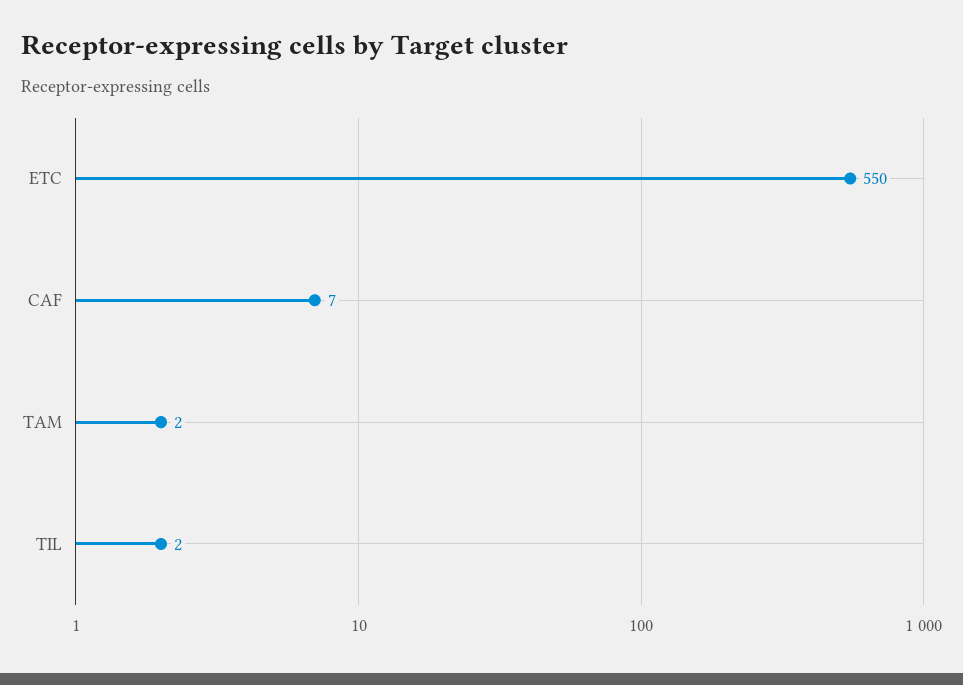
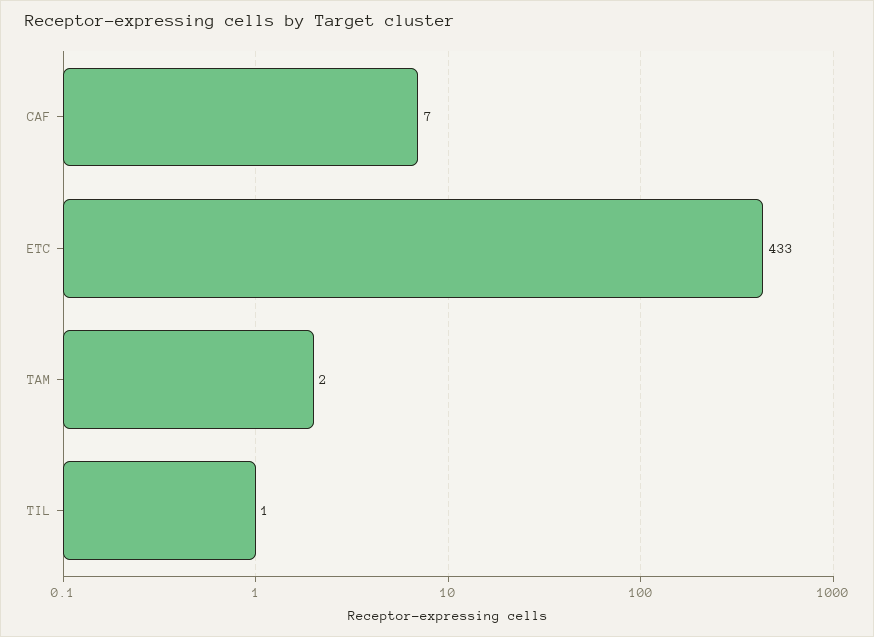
  {
-   "ETC": 550,
+   "ETC": 433,
    "CAF": 7,
    "TAM": 2,
-   "TIL": 2
+   "TIL": 1
  }

